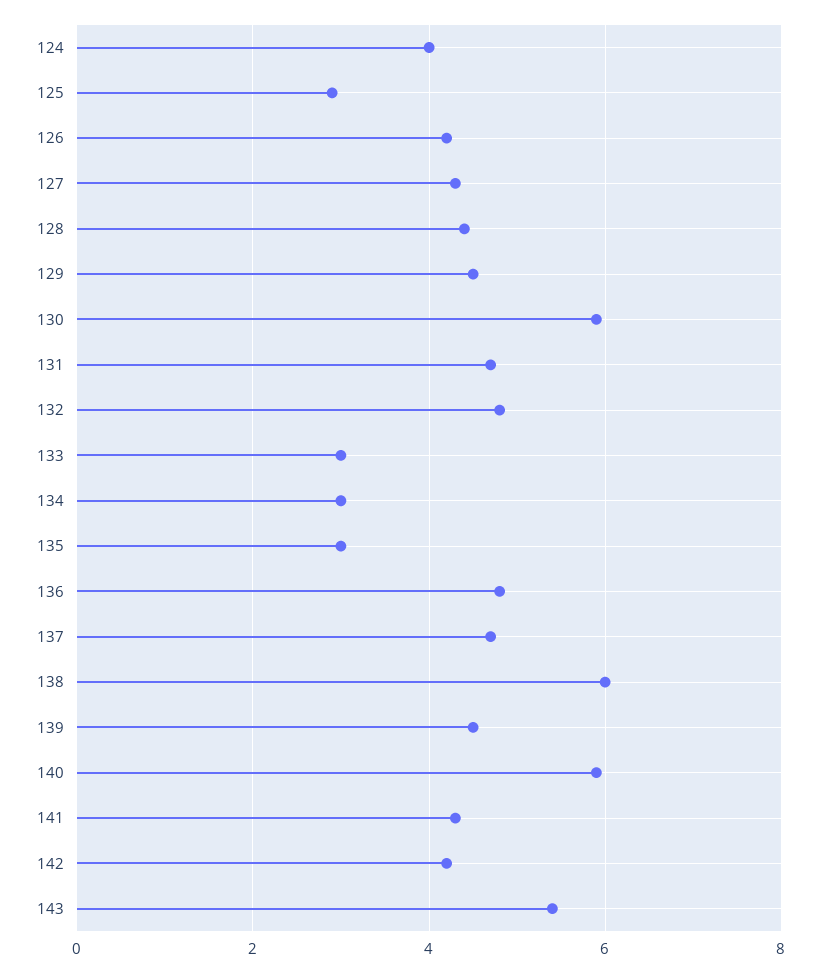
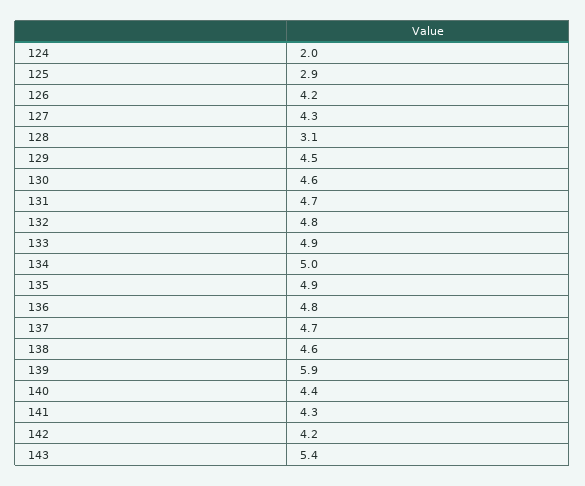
  {
-   "124": 4,
+   "124": 2,
    "125": 2.9,
    "126": 4.2,
    "127": 4.3,
-   "128": 4.5,
+   "128": 3.1,
    "129": 4.5,
-   "130": 6,
+   "130": 4.6,
    "131": 4.7,
    "132": 4.8,
-   "133": 3,
+   "133": 4.9,
-   "134": 3,
+   "134": 5,
-   "135": 3,
+   "135": 4.9,
    "136": 4.8,
    "137": 4.7,
-   "138": 6,
+   "138": 4.6,
-   "139": 4.5,
+   "139": 5.9,
-   "140": 6,
+   "140": 4.4,
    "141": 4.3,
    "142": 4.2,
    "143": 5.4
  }

